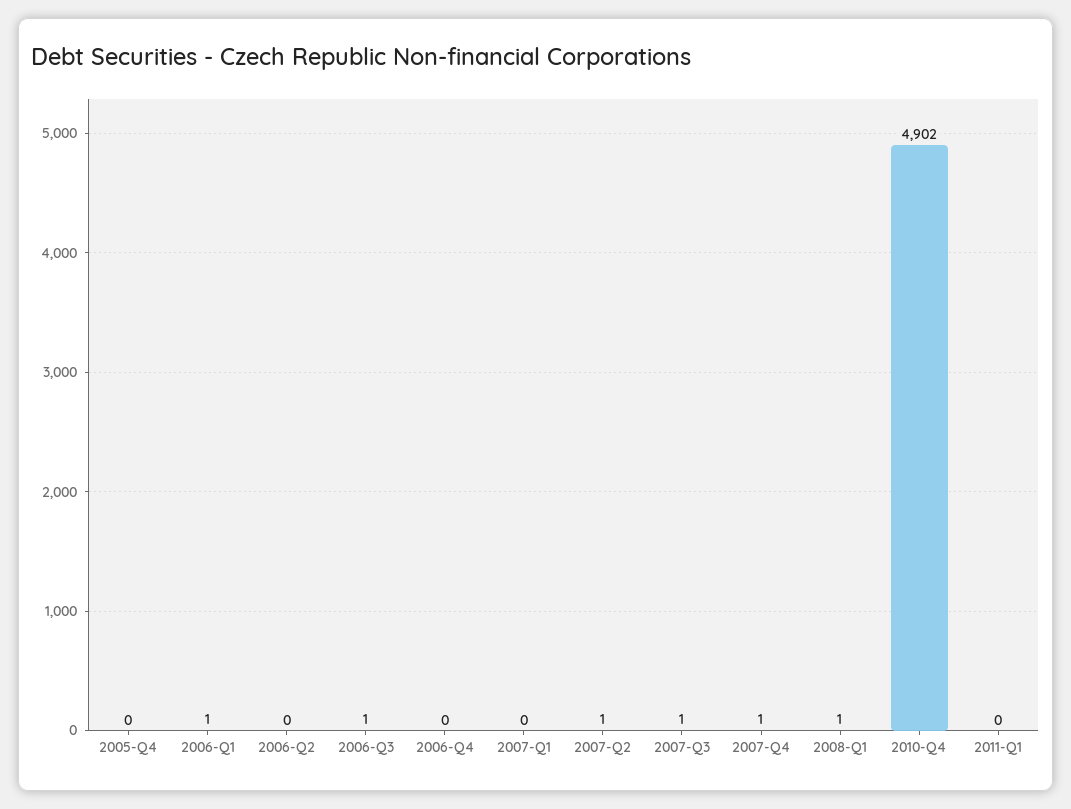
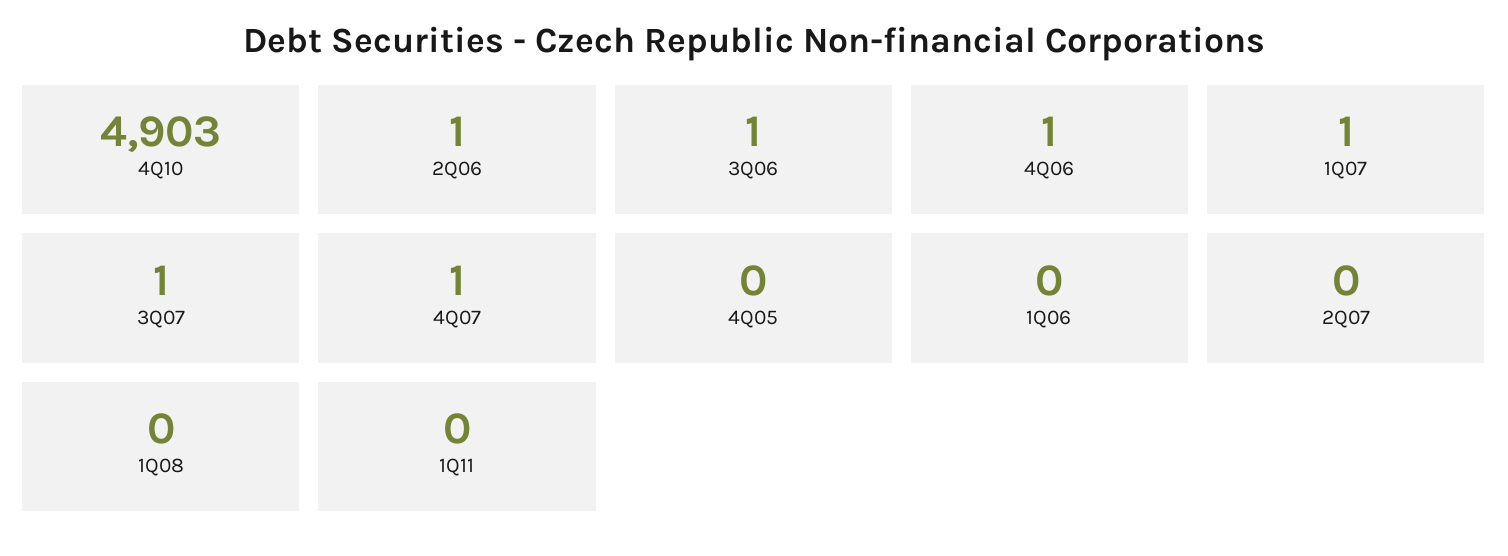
  {
    "2005-Q4": 0,
-   "2006-Q1": 1,
+   "2006-Q1": 0,
-   "2006-Q2": 0,
+   "2006-Q2": 1,
    "2006-Q3": 1,
-   "2006-Q4": 0,
+   "2006-Q4": 1,
-   "2007-Q1": 0,
+   "2007-Q1": 1,
-   "2007-Q2": 1,
+   "2007-Q2": 0,
    "2007-Q3": 1,
    "2007-Q4": 1,
-   "2008-Q1": 1,
+   "2008-Q1": 0,
-   "2010-Q4": 4902,
+   "2010-Q4": 4903,
    "2011-Q1": 0
  }

